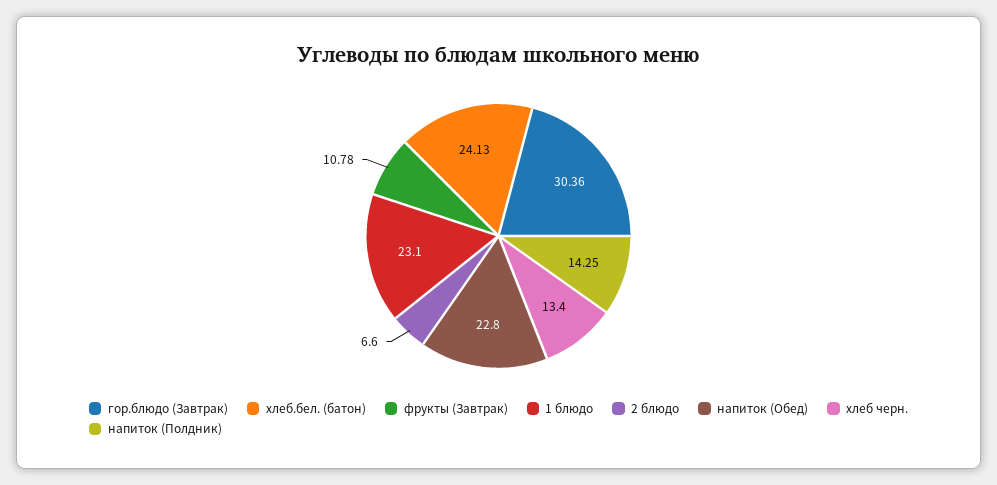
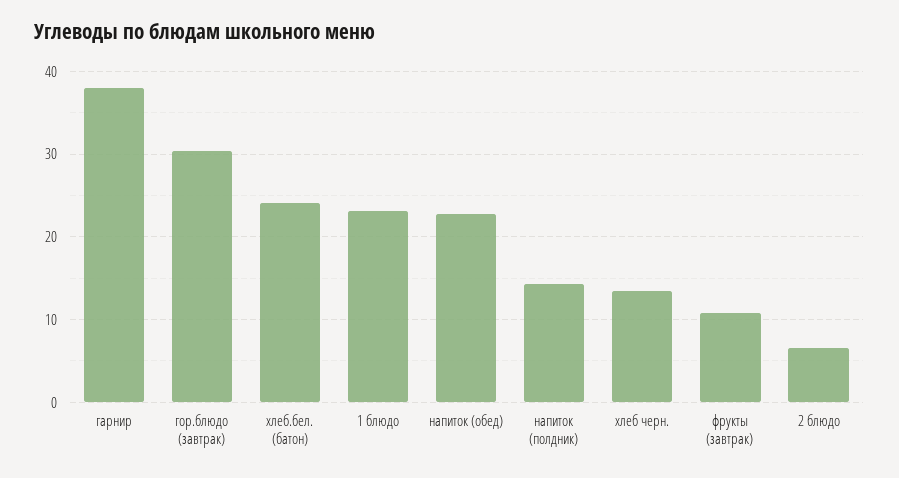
  {
    "гор.блюдо (Завтрак)": 30.36,
    "хлеб.бел. (батон)": 24.13,
    "фрукты (Завтрак)": 10.78,
    "1 блюдо": 23.1,
    "2 блюдо": 6.6,
    "напиток (Обед)": 22.8,
    "хлеб черн.": 13.4,
-   "напиток (Полдник)": 14.25
+   "напиток (Полдник)": 14.25,
+   "гарнир": 38
  }

